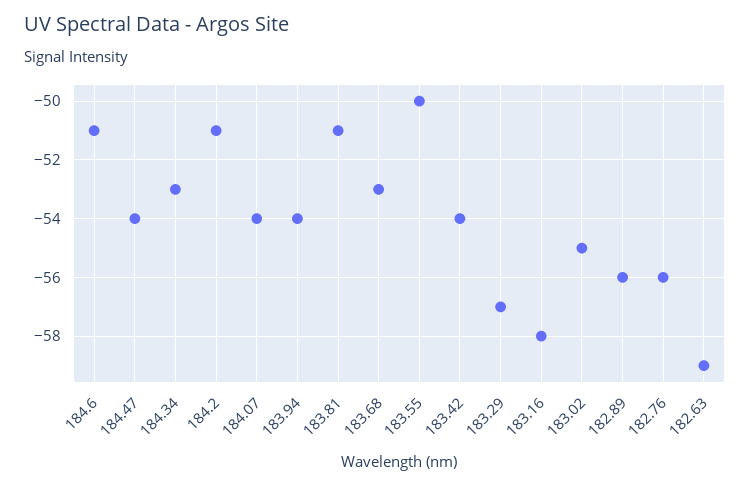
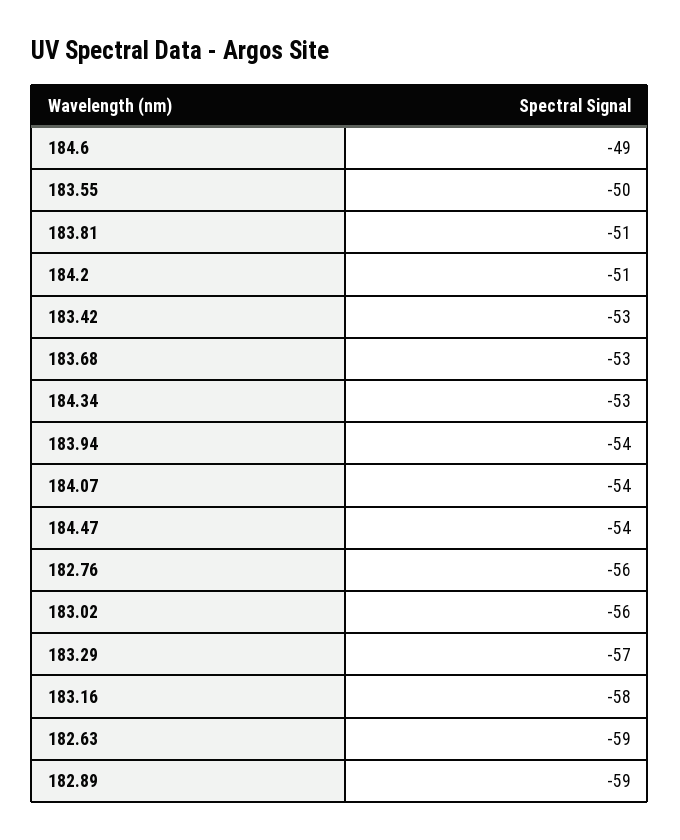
  {
-   "184.6": -51,
+   "184.6": -49,
    "184.47": -54,
    "184.34": -53,
    "184.2": -51,
    "184.07": -54,
    "183.94": -54,
    "183.81": -51,
    "183.68": -53,
    "183.55": -50,
-   "183.42": -54,
+   "183.42": -53,
    "183.29": -57,
    "183.16": -58,
-   "183.02": -55,
+   "183.02": -56,
-   "182.89": -56,
+   "182.89": -59,
    "182.76": -56,
    "182.63": -59
  }

